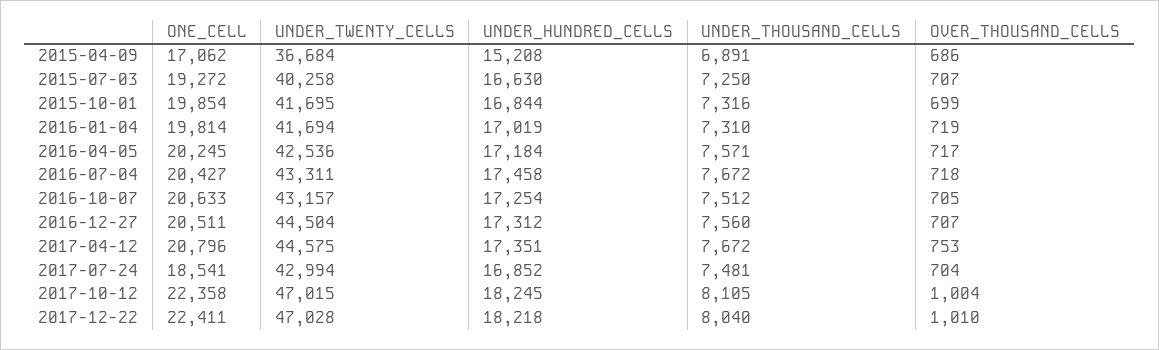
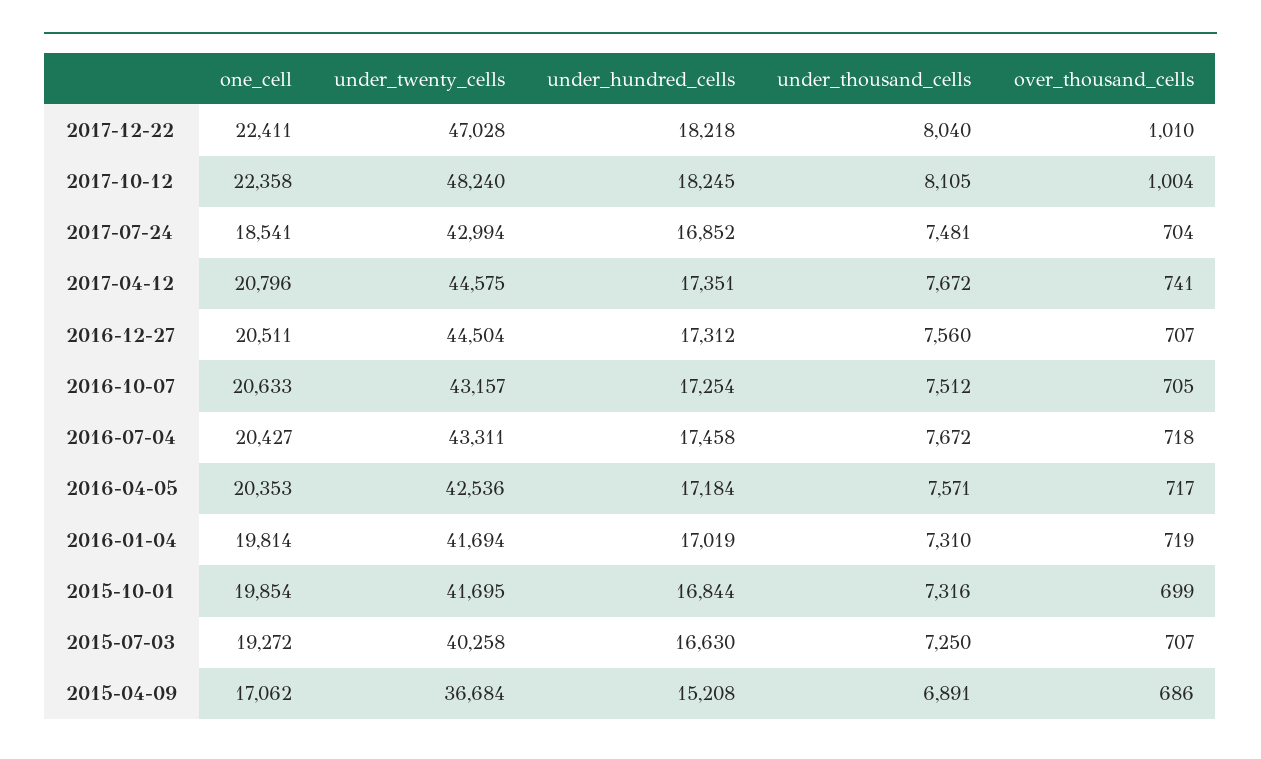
  {
    "ONE_CELL": {
      "2015-04-09": 17062,
      "2015-07-03": 19272,
      "2015-10-01": 19854,
      "2016-01-04": 19814,
-     "2016-04-05": 20245,
+     "2016-04-05": 20353,
      "2016-07-04": 20427,
      "2016-10-07": 20633,
      "2016-12-27": 20511,
      "2017-04-12": 20796,
      "2017-07-24": 18541,
      "2017-10-12": 22358,
      "2017-12-22": 22411
    },
    "UNDER_TWENTY_CELLS": {
      "2015-04-09": 36684,
      "2015-07-03": 40258,
      "2015-10-01": 41695,
      "2016-01-04": 41694,
      "2016-04-05": 42536,
      "2016-07-04": 43311,
      "2016-10-07": 43157,
      "2016-12-27": 44504,
      "2017-04-12": 44575,
      "2017-07-24": 42994,
-     "2017-10-12": 47015,
+     "2017-10-12": 48240,
      "2017-12-22": 47028
    },
    "UNDER_HUNDRED_CELLS": {
      "2015-04-09": 15208,
      "2015-07-03": 16630,
      "2015-10-01": 16844,
      "2016-01-04": 17019,
      "2016-04-05": 17184,
      "2016-07-04": 17458,
      "2016-10-07": 17254,
      "2016-12-27": 17312,
      "2017-04-12": 17351,
      "2017-07-24": 16852,
      "2017-10-12": 18245,
      "2017-12-22": 18218
    },
    "UNDER_THOUSAND_CELLS": {
      "2015-04-09": 6891,
      "2015-07-03": 7250,
      "2015-10-01": 7316,
      "2016-01-04": 7310,
      "2016-04-05": 7571,
      "2016-07-04": 7672,
      "2016-10-07": 7512,
      "2016-12-27": 7560,
      "2017-04-12": 7672,
      "2017-07-24": 7481,
      "2017-10-12": 8105,
      "2017-12-22": 8040
    },
    "OVER_THOUSAND_CELLS": {
      "2015-04-09": 686,
      "2015-07-03": 707,
      "2015-10-01": 699,
      "2016-01-04": 719,
      "2016-04-05": 717,
      "2016-07-04": 718,
      "2016-10-07": 705,
      "2016-12-27": 707,
-     "2017-04-12": 753,
+     "2017-04-12": 741,
      "2017-07-24": 704,
      "2017-10-12": 1004,
      "2017-12-22": 1010
    }
  }

